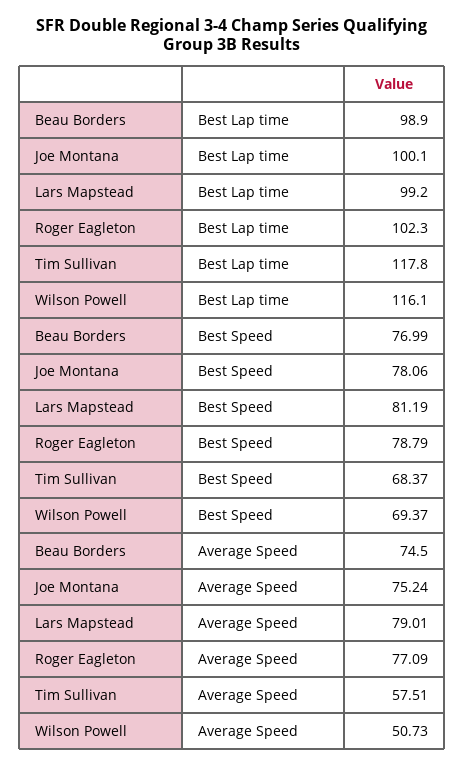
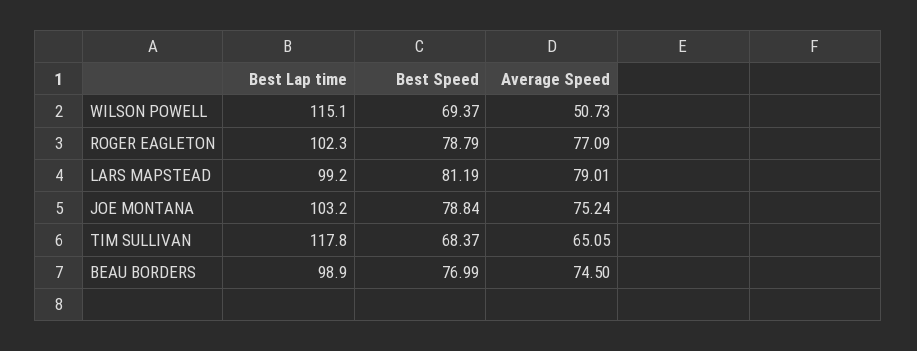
  {
    "Beau Borders": {
      "Best Lap time": 98.9,
      "Best Speed": 76.99,
      "Average Speed": 74.5
    },
    "Joe Montana": {
-     "Best Lap time": 100.1,
+     "Best Lap time": 103.2,
-     "Best Speed": 78.06,
+     "Best Speed": 78.84,
      "Average Speed": 75.24
    },
    "Lars Mapstead": {
      "Best Lap time": 99.2,
      "Best Speed": 81.19,
      "Average Speed": 79.01
    },
    "Roger Eagleton": {
      "Best Lap time": 102.3,
      "Best Speed": 78.79,
      "Average Speed": 77.09
    },
    "Tim Sullivan": {
      "Best Lap time": 117.8,
      "Best Speed": 68.37,
-     "Average Speed": 57.51
+     "Average Speed": 65.05
    },
    "Wilson Powell": {
-     "Best Lap time": 116.1,
+     "Best Lap time": 115.1,
      "Best Speed": 69.37,
      "Average Speed": 50.73
    }
  }

